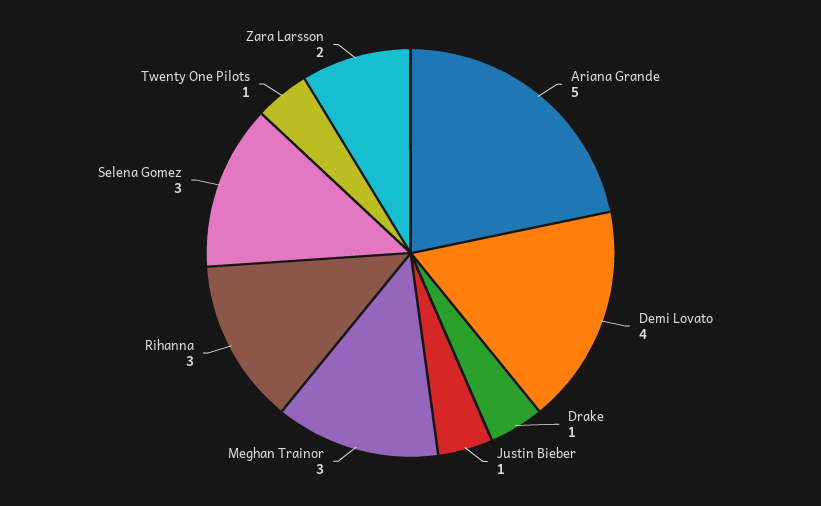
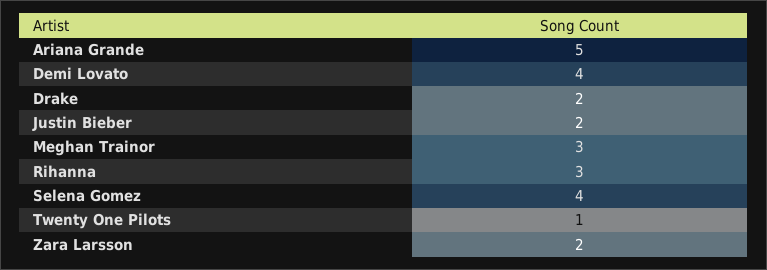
  {
    "Ariana Grande": 5,
    "Demi Lovato": 4,
-   "Drake": 1,
+   "Drake": 2,
-   "Justin Bieber": 1,
+   "Justin Bieber": 2,
    "Meghan Trainor": 3,
    "Rihanna": 3,
-   "Selena Gomez": 3,
+   "Selena Gomez": 4,
    "Twenty One Pilots": 1,
    "Zara Larsson": 2
  }

